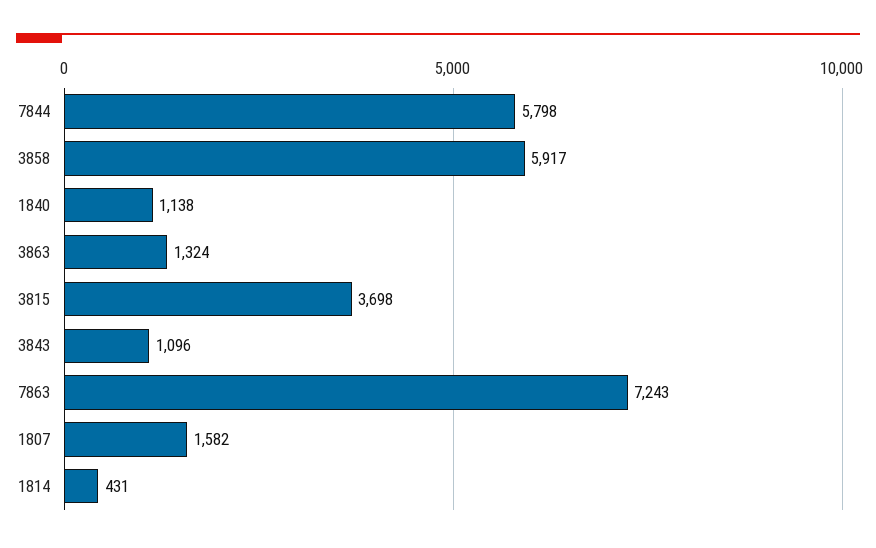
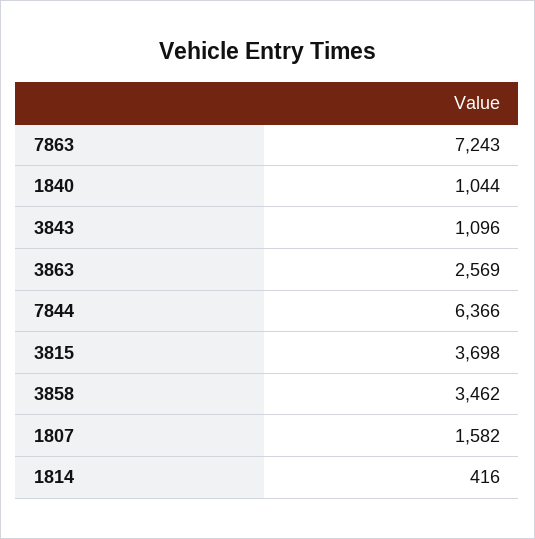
  {
-   "7844": 5798,
+   "7844": 6366,
-   "3858": 5917,
+   "3858": 3462,
-   "1840": 1138,
+   "1840": 1044,
-   "3863": 1324,
+   "3863": 2569,
    "3815": 3698,
    "3843": 1096,
    "7863": 7243,
    "1807": 1582,
-   "1814": 431
+   "1814": 416
  }

